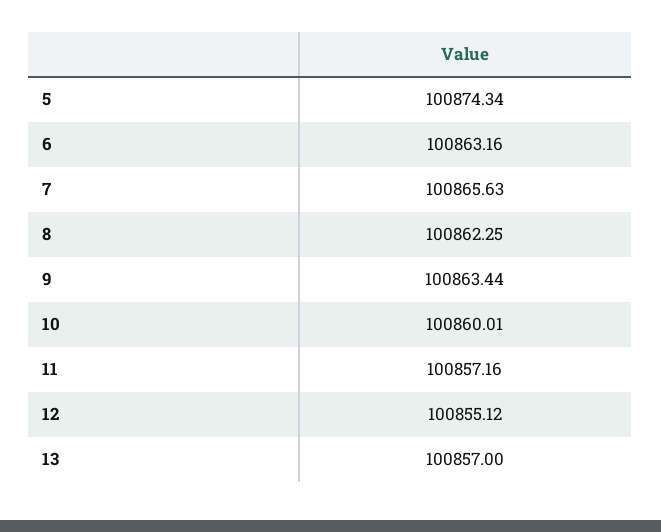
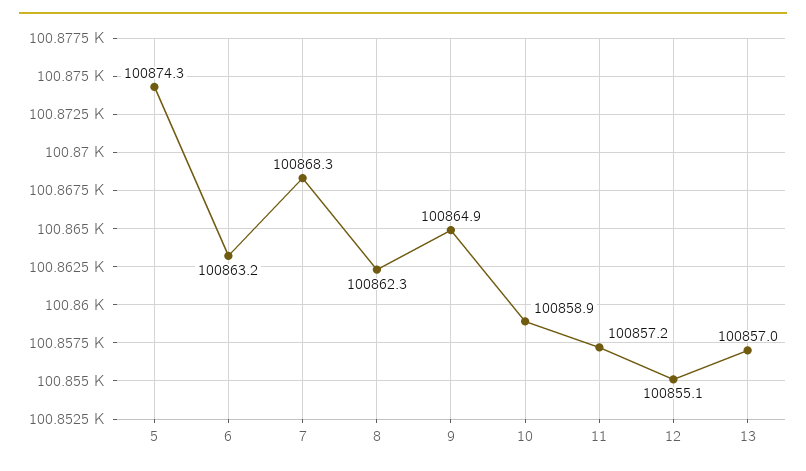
  {
    "5": 100874.34,
    "6": 100863.16,
-   "7": 100865.63,
+   "7": 100868.3,
    "8": 100862.25,
-   "9": 100863.44,
+   "9": 100864.9,
-   "10": 100860.01,
+   "10": 100858.9,
    "11": 100857.16,
    "12": 100855.12,
    "13": 100857
  }

